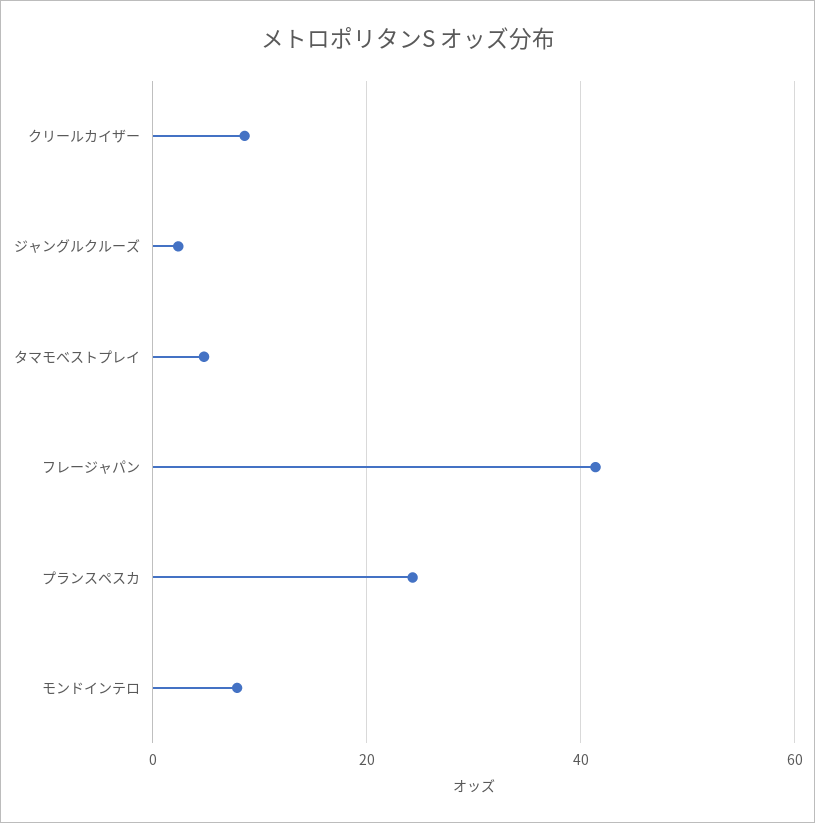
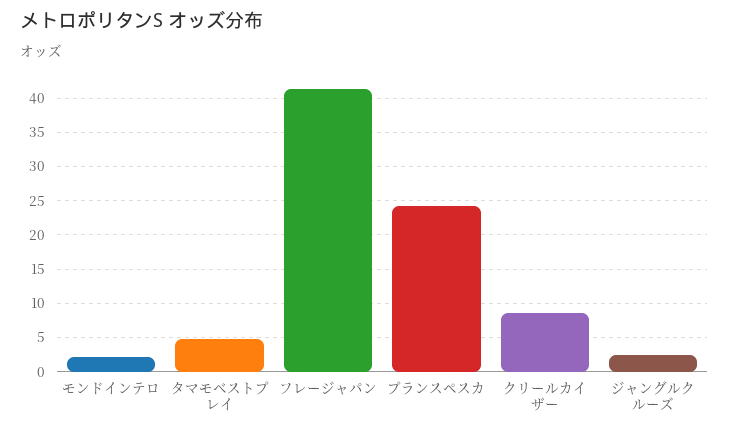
  {
    "クリールカイザー": 9,
    "ジャングルクルーズ": 2,
    "タマモベストプレイ": 5,
    "フレージャパン": 41,
    "プランスペスカ": 24,
-   "モンドインテロ": 8
+   "モンドインテロ": 2
  }

